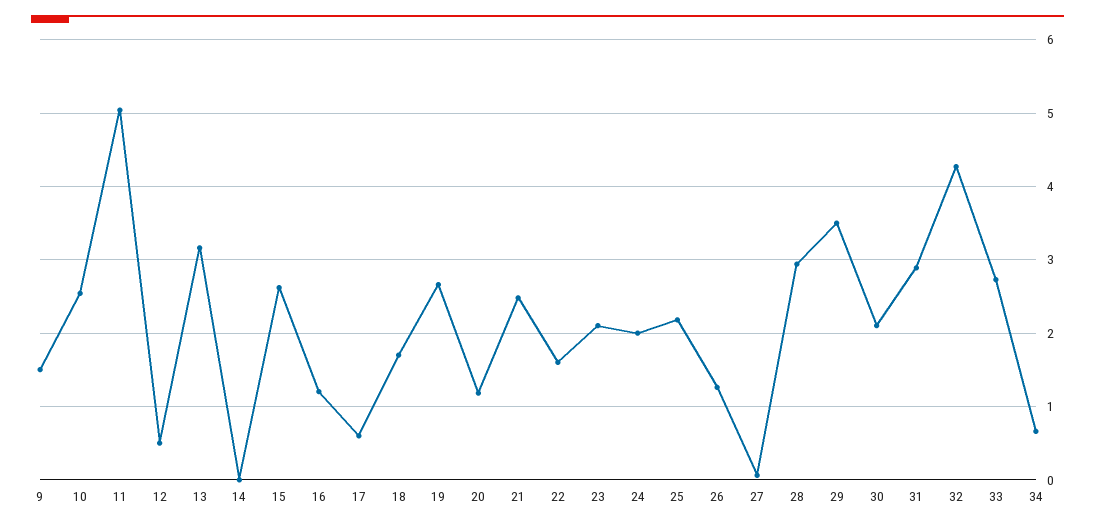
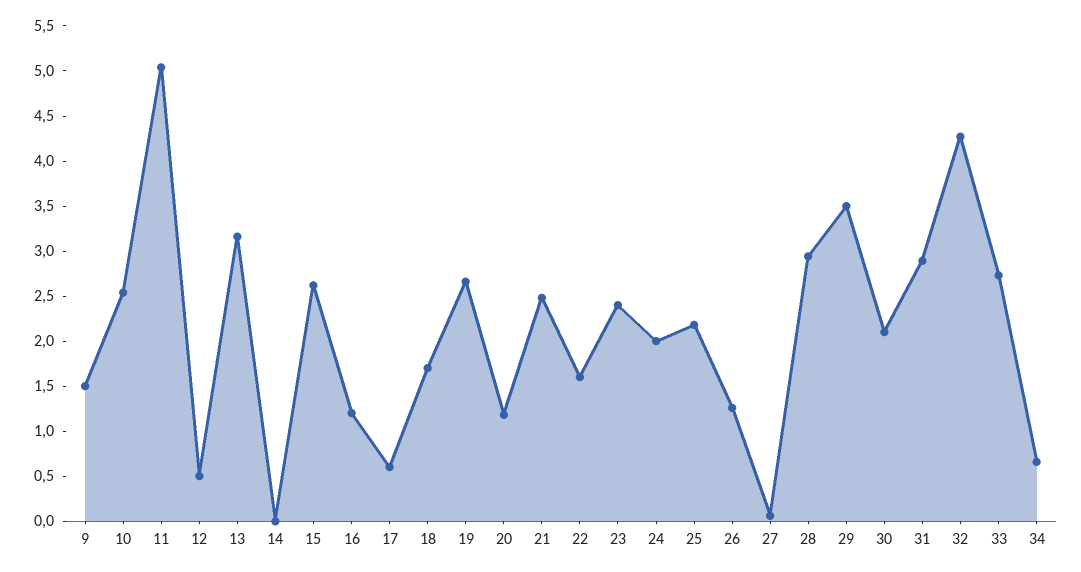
  {
    "9": 1.5,
    "10": 2.5,
    "11": 5,
    "12": 0.5,
    "13": 3.2,
    "14": 0,
    "15": 2.6,
    "16": 1.2,
    "17": 0.6,
    "18": 1.7,
    "19": 2.7,
    "20": 1.2,
    "21": 2.5,
    "22": 1.6,
-   "23": 2.1,
+   "23": 2.4,
    "24": 2,
    "25": 2.2,
    "26": 1.3,
    "27": 0.1,
    "28": 2.9,
    "29": 3.5,
    "30": 2.1,
    "31": 2.9,
    "32": 4.3,
    "33": 2.7,
    "34": 0.7
  }

